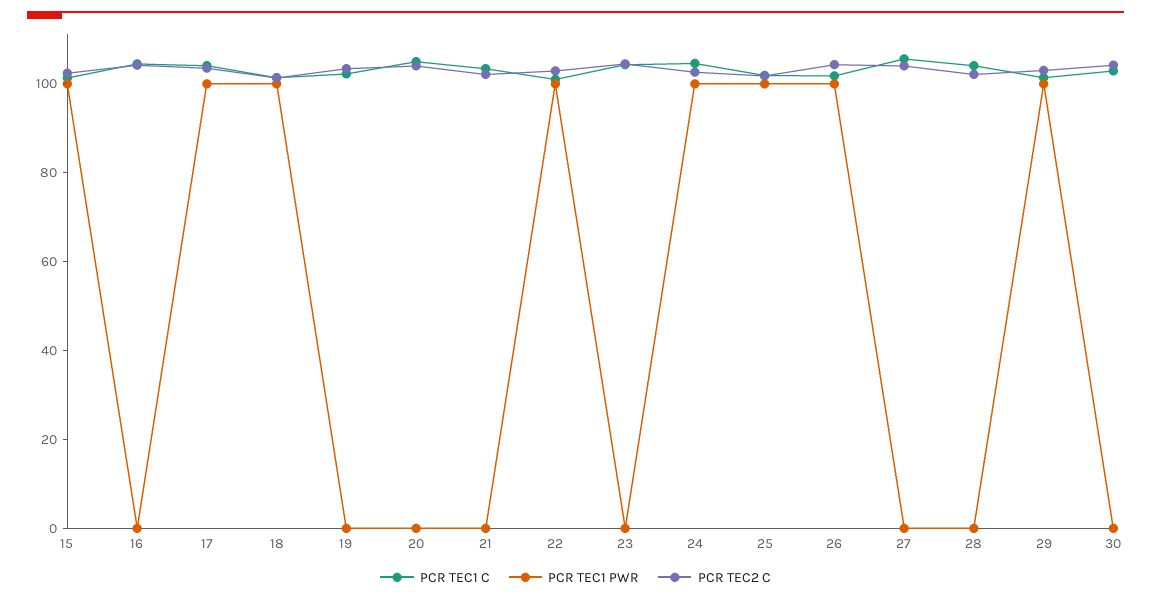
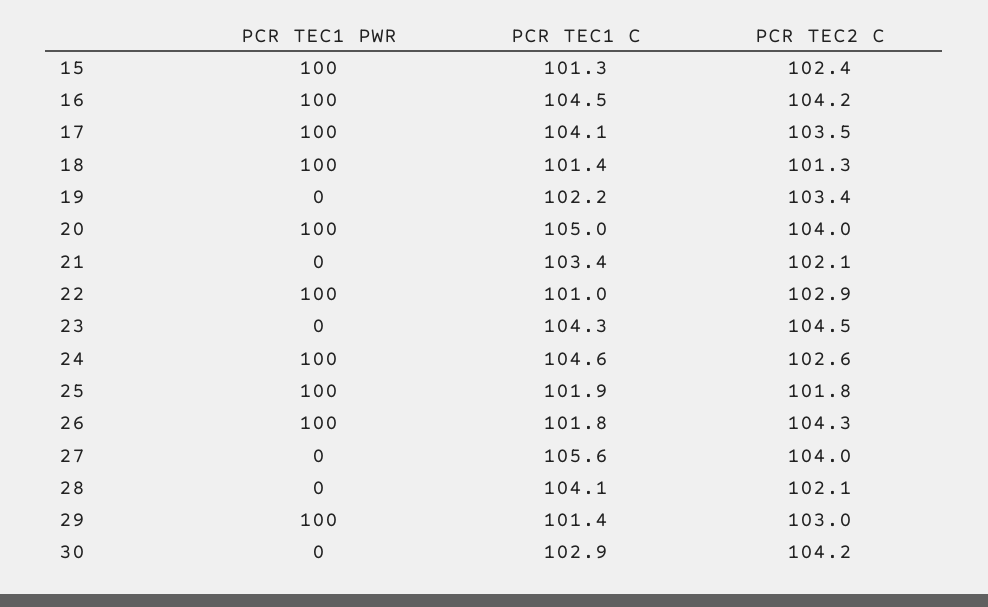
  {
    "PCR TEC1 C": {
      "15": 101.3,
      "16": 104.5,
      "17": 104.1,
      "18": 101.4,
      "19": 102.2,
      "20": 105,
      "21": 103.4,
      "22": 101,
      "23": 104.3,
      "24": 104.6,
      "25": 101.9,
      "26": 101.8,
      "27": 105.6,
      "28": 104.1,
      "29": 101.4,
      "30": 102.9
    },
    "PCR TEC1 PWR": {
      "15": 100,
-     "16": 0,
+     "16": 100,
      "17": 100,
      "18": 100,
      "19": 0,
-     "20": 0,
+     "20": 100,
      "21": 0,
      "22": 100,
      "23": 0,
      "24": 100,
      "25": 100,
      "26": 100,
      "27": 0,
      "28": 0,
      "29": 100,
      "30": 0
    },
    "PCR TEC2 C": {
      "15": 102.4,
      "16": 104.2,
      "17": 103.5,
      "18": 101.3,
      "19": 103.4,
      "20": 104,
      "21": 102.1,
      "22": 102.9,
      "23": 104.5,
      "24": 102.6,
      "25": 101.8,
      "26": 104.3,
      "27": 104,
      "28": 102.1,
      "29": 103,
      "30": 104.2
    }
  }

